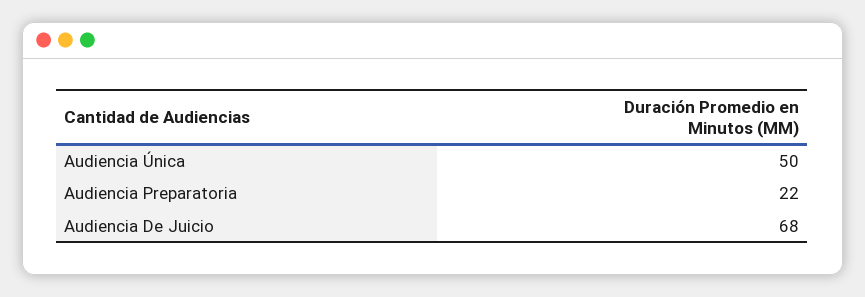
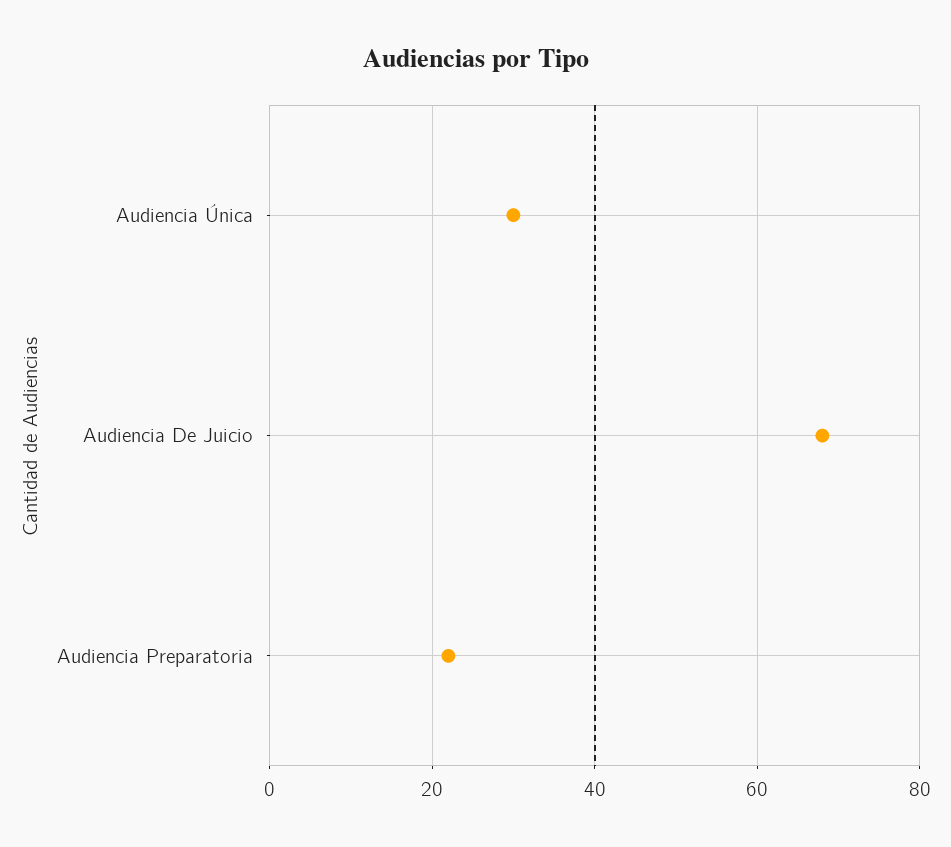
  {
-   "Audiencia Única": 50,
+   "Audiencia Única": 30,
    "Audiencia Preparatoria": 22,
    "Audiencia De Juicio": 68
  }

